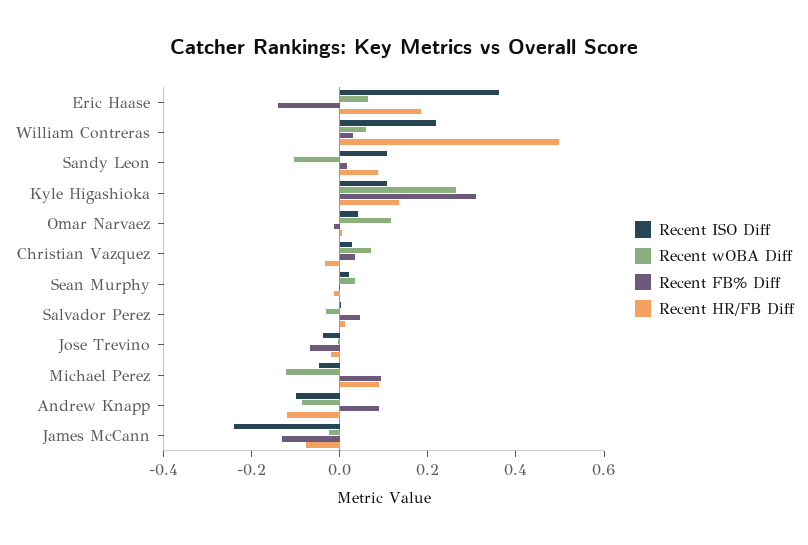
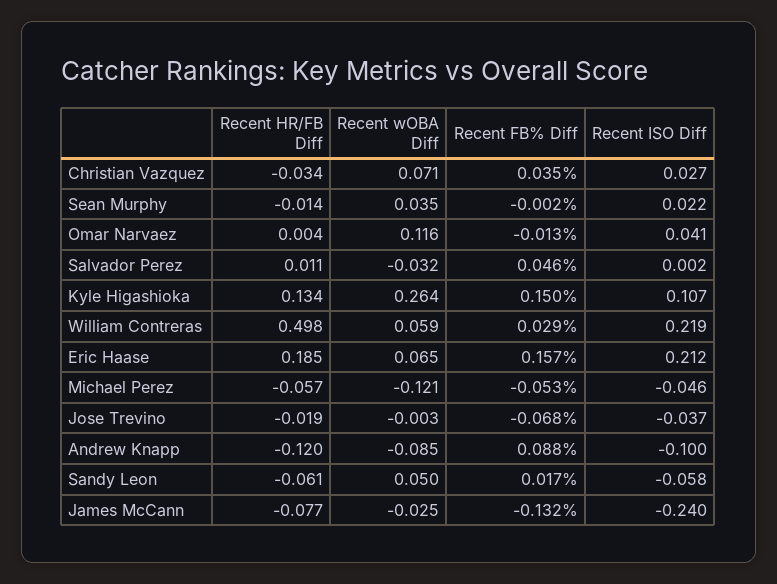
  {
    "Recent ISO Diff": {
-     "Eric Haase": 0.35,
+     "Eric Haase": 0.212,
      "William Contreras": 0.219,
-     "Sandy Leon": 0.1,
+     "Sandy Leon": -0.058,
      "Kyle Higashioka": 0.107,
      "Omar Narvaez": 0.041,
      "Christian Vazquez": 0.027,
      "Sean Murphy": 0.022,
      "Salvador Perez": 0.002,
      "Jose Trevino": -0.037,
      "Michael Perez": -0.046,
      "Andrew Knapp": -0.1,
      "James McCann": -0.24
    },
    "Recent wOBA Diff": {
      "Eric Haase": 0.065,
      "William Contreras": 0.059,
-     "Sandy Leon": -0.1,
+     "Sandy Leon": 0.05,
      "Kyle Higashioka": 0.264,
      "Omar Narvaez": 0.116,
      "Christian Vazquez": 0.071,
      "Sean Murphy": 0.035,
      "Salvador Perez": -0.032,
      "Jose Trevino": -0.003,
      "Michael Perez": -0.121,
      "Andrew Knapp": -0.085,
      "James McCann": -0.025
    },
    "Recent FB% Diff": {
-     "Eric Haase": -0.15,
+     "Eric Haase": 0.157,
      "William Contreras": 0.029,
      "Sandy Leon": 0.017,
-     "Kyle Higashioka": 0.3,
+     "Kyle Higashioka": 0.15,
      "Omar Narvaez": -0.013,
      "Christian Vazquez": 0.035,
      "Sean Murphy": -0.002,
      "Salvador Perez": 0.046,
      "Jose Trevino": -0.068,
-     "Michael Perez": 0.1,
+     "Michael Perez": -0.053,
      "Andrew Knapp": 0.088,
      "James McCann": -0.132
    },
    "Recent HR/FB Diff": {
      "Eric Haase": 0.185,
      "William Contreras": 0.498,
-     "Sandy Leon": 0.1,
+     "Sandy Leon": -0.061,
      "Kyle Higashioka": 0.134,
      "Omar Narvaez": 0.004,
      "Christian Vazquez": -0.034,
      "Sean Murphy": -0.014,
      "Salvador Perez": 0.011,
      "Jose Trevino": -0.019,
-     "Michael Perez": 0.1,
+     "Michael Perez": -0.057,
      "Andrew Knapp": -0.12,
      "James McCann": -0.077
    }
  }

